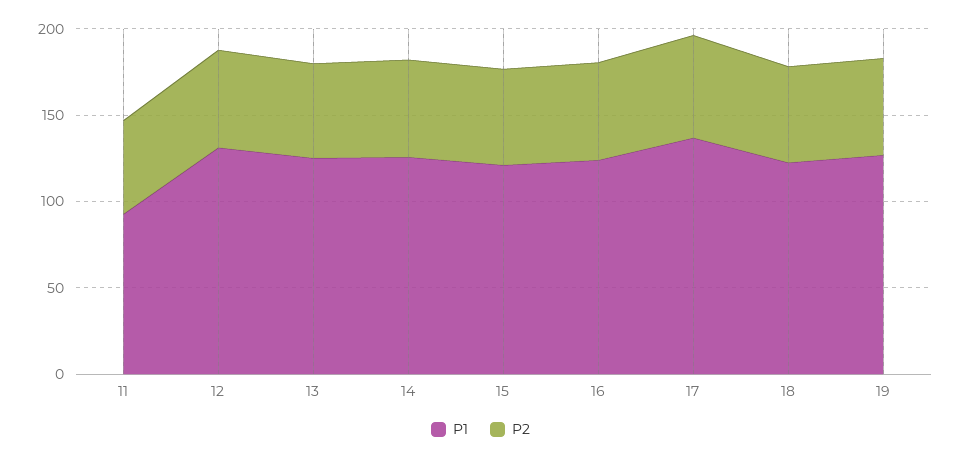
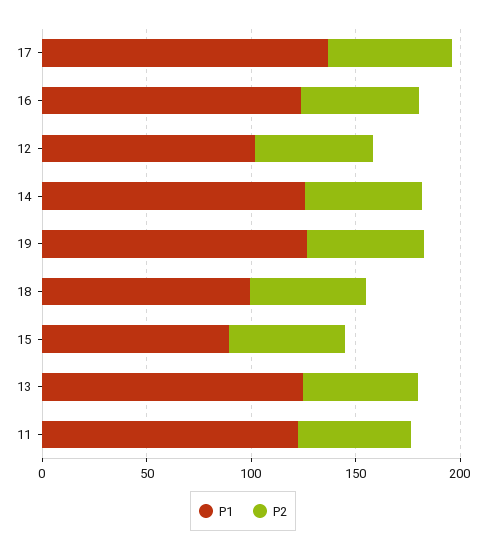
  {
    "P1": {
-     "11": 90,
+     "11": 120,
-     "12": 130,
+     "12": 100,
      "13": 130,
      "14": 130,
-     "15": 120,
+     "15": 90,
      "16": 120,
      "17": 140,
-     "18": 120,
+     "18": 100,
      "19": 130
    },
    "P2": {
      "11": 50,
      "12": 60,
      "13": 50,
      "14": 60,
      "15": 60,
      "16": 60,
      "17": 60,
      "18": 60,
      "19": 60
    }
  }

